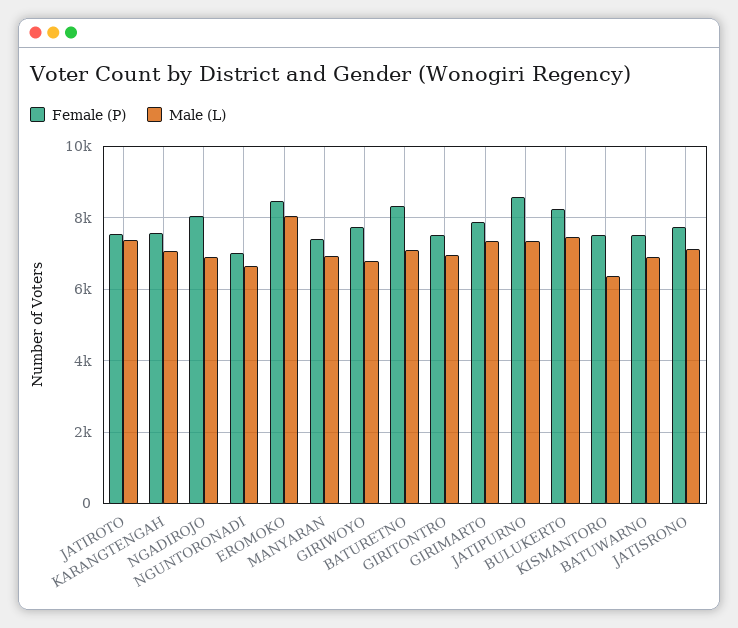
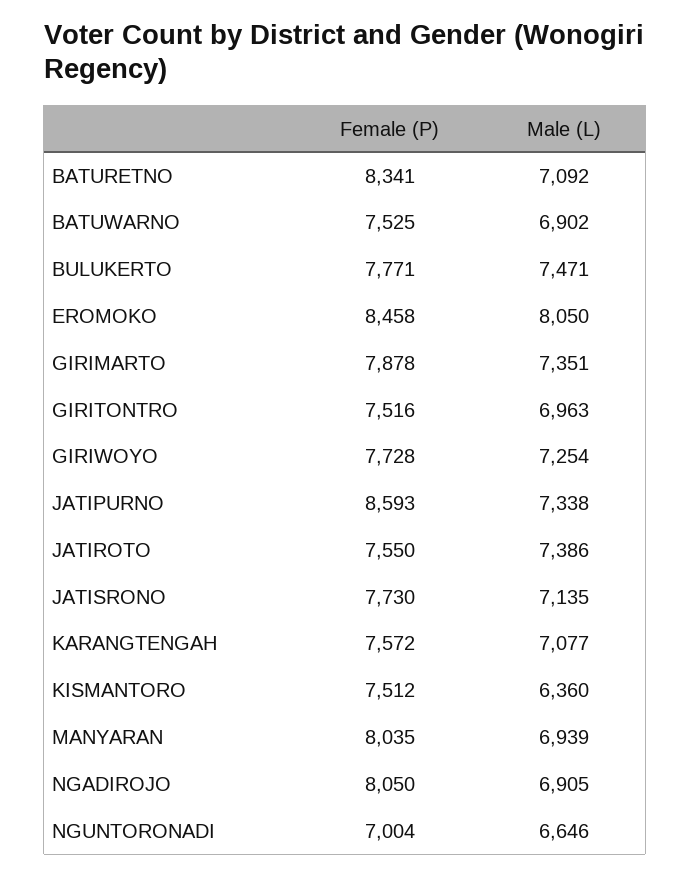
  {
    "Female (P)": {
      "JATIROTO": 7550,
      "KARANGTENGAH": 7572,
      "NGADIROJO": 8050,
      "NGUNTORONADI": 7004,
      "EROMOKO": 8458,
-     "MANYARAN": 7400,
+     "MANYARAN": 8035,
      "GIRIWOYO": 7728,
      "BATURETNO": 8341,
      "GIRITONTRO": 7516,
      "GIRIMARTO": 7878,
      "JATIPURNO": 8593,
-     "BULUKERTO": 8200,
+     "BULUKERTO": 7771,
      "KISMANTORO": 7512,
      "BATUWARNO": 7525,
      "JATISRONO": 7730
    },
    "Male (L)": {
      "JATIROTO": 7386,
      "KARANGTENGAH": 7077,
      "NGADIROJO": 6905,
      "NGUNTORONADI": 6646,
      "EROMOKO": 8050,
      "MANYARAN": 6939,
-     "GIRIWOYO": 6800,
+     "GIRIWOYO": 7254,
      "BATURETNO": 7092,
      "GIRITONTRO": 6963,
      "GIRIMARTO": 7351,
      "JATIPURNO": 7338,
      "BULUKERTO": 7471,
      "KISMANTORO": 6360,
      "BATUWARNO": 6902,
      "JATISRONO": 7135
    }
  }

